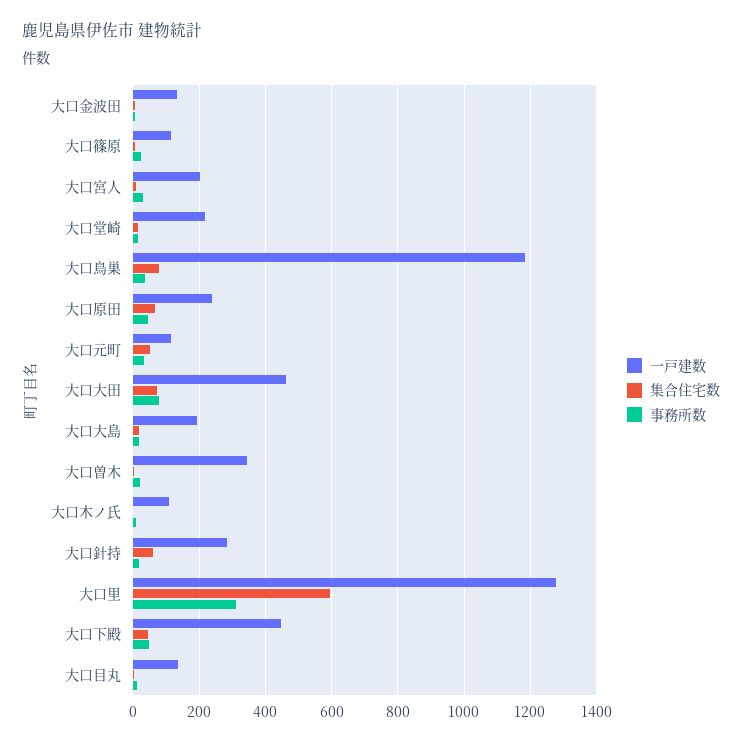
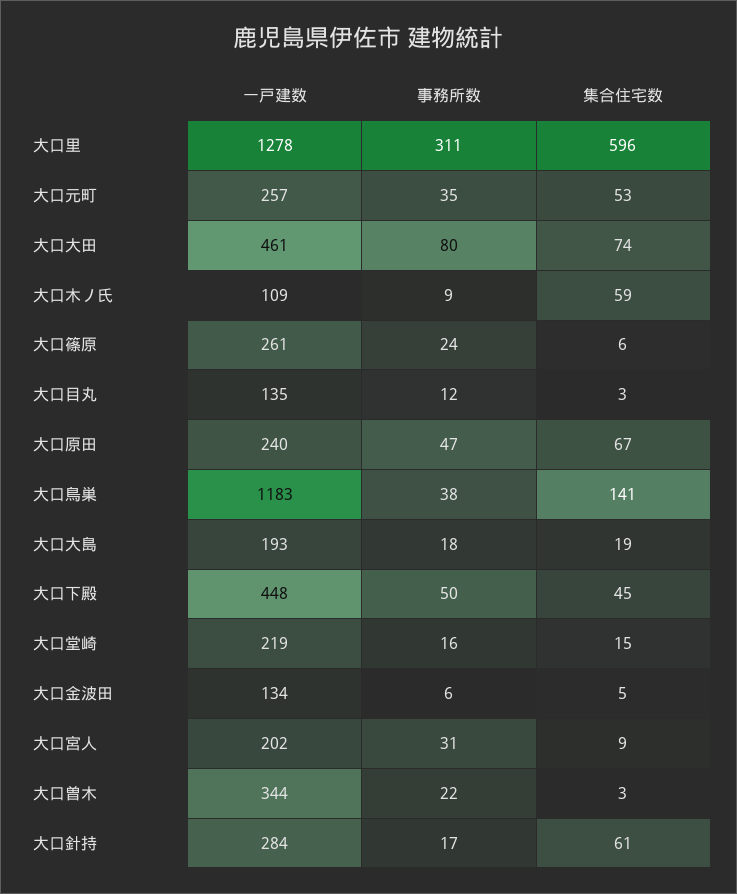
  {
    "一戸建数": {
      "大口金波田": 134,
-     "大口篠原": 120,
+     "大口篠原": 261,
      "大口宮人": 202,
      "大口堂崎": 219,
      "大口鳥巣": 1183,
      "大口原田": 240,
-     "大口元町": 120,
+     "大口元町": 257,
      "大口大田": 461,
      "大口大島": 193,
      "大口曽木": 344,
      "大口木ノ氏": 109,
      "大口針持": 284,
      "大口里": 1278,
      "大口下殿": 448,
      "大口目丸": 135
    },
    "集合住宅数": {
      "大口金波田": 5,
      "大口篠原": 6,
      "大口宮人": 9,
      "大口堂崎": 15,
-     "大口鳥巣": 80,
+     "大口鳥巣": 141,
      "大口原田": 67,
      "大口元町": 53,
      "大口大田": 74,
      "大口大島": 19,
      "大口曽木": 3,
-     "大口木ノ氏": 0,
+     "大口木ノ氏": 59,
      "大口針持": 61,
      "大口里": 596,
      "大口下殿": 45,
      "大口目丸": 3
    },
    "事務所数": {
      "大口金波田": 6,
      "大口篠原": 24,
      "大口宮人": 31,
      "大口堂崎": 16,
      "大口鳥巣": 38,
      "大口原田": 47,
      "大口元町": 35,
      "大口大田": 80,
      "大口大島": 18,
      "大口曽木": 22,
      "大口木ノ氏": 9,
      "大口針持": 17,
      "大口里": 311,
      "大口下殿": 50,
      "大口目丸": 12
    }
  }

